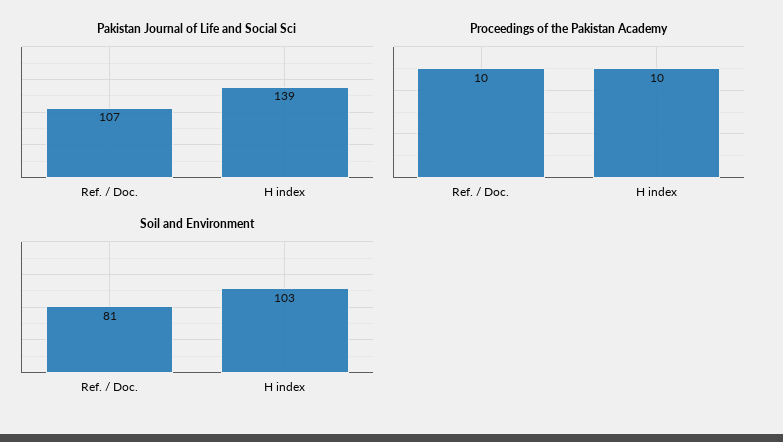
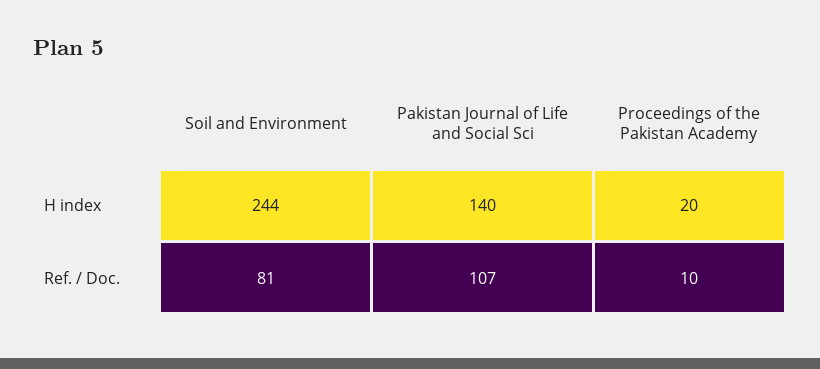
  {
    "Pakistan Journal of Life and Social Sci": {
      "Ref. / Doc.": 107,
-     "H index": 139
+     "H index": 140
    },
    "Proceedings of the Pakistan Academy": {
      "Ref. / Doc.": 10,
-     "H index": 10
+     "H index": 20
    },
    "Soil and Environment": {
      "Ref. / Doc.": 81,
-     "H index": 103
+     "H index": 244
    }
  }

